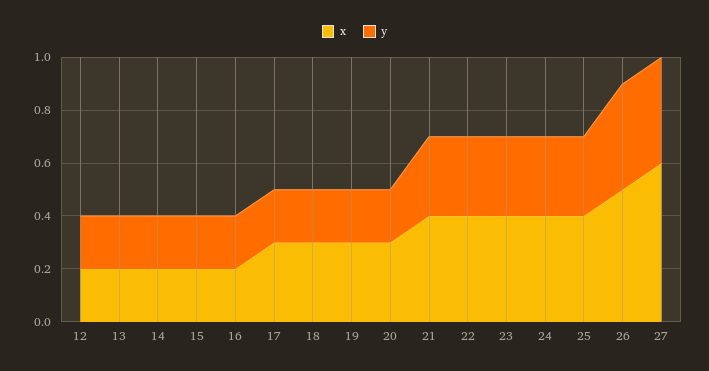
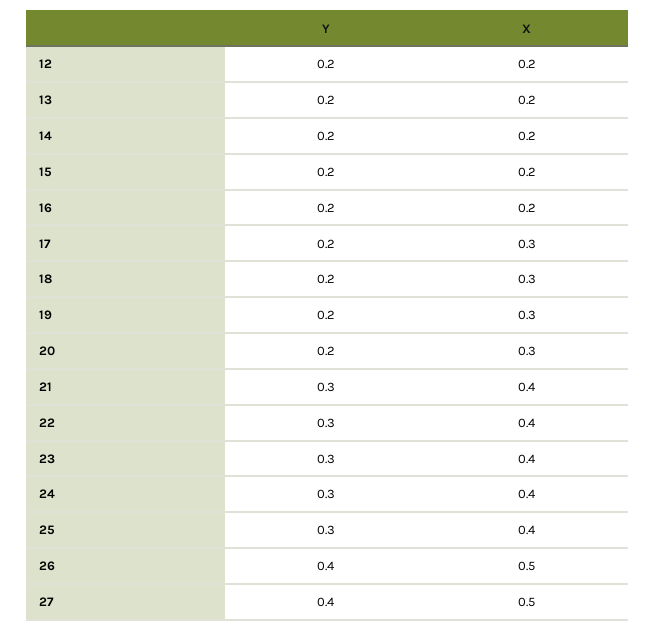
  {
    "x": {
      "12": 0.2,
      "13": 0.2,
      "14": 0.2,
      "15": 0.2,
      "16": 0.2,
      "17": 0.3,
      "18": 0.3,
      "19": 0.3,
      "20": 0.3,
      "21": 0.4,
      "22": 0.4,
      "23": 0.4,
      "24": 0.4,
      "25": 0.4,
      "26": 0.5,
-     "27": 0.6
+     "27": 0.5
    },
    "y": {
      "12": 0.2,
      "13": 0.2,
      "14": 0.2,
      "15": 0.2,
      "16": 0.2,
      "17": 0.2,
      "18": 0.2,
      "19": 0.2,
      "20": 0.2,
      "21": 0.3,
      "22": 0.3,
      "23": 0.3,
      "24": 0.3,
      "25": 0.3,
      "26": 0.4,
      "27": 0.4
    }
  }

